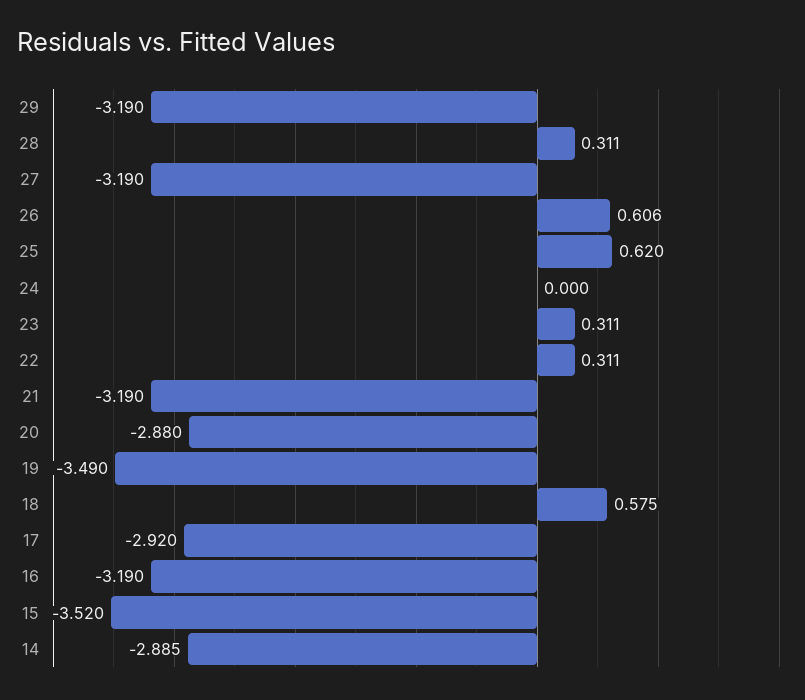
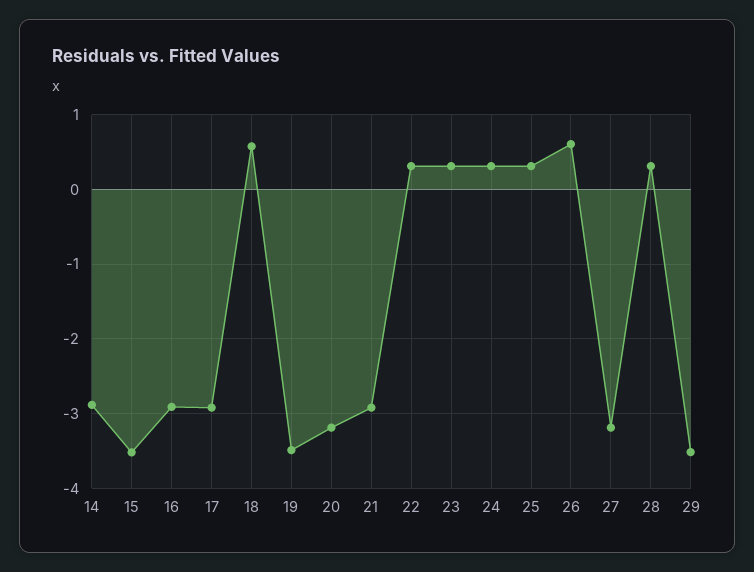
  {
-   "29": -3.19,
+   "29": -3.5,
    "28": 0.311,
    "27": -3.19,
    "26": 0.606,
-   "25": 0.62,
+   "25": 0.3,
-   "24": 0,
+   "24": 0.3,
    "23": 0.311,
    "22": 0.311,
-   "21": -3.19,
+   "21": -2.9,
-   "20": -2.88,
+   "20": -3.2,
    "19": -3.49,
    "18": 0.575,
    "17": -2.92,
-   "16": -3.19,
+   "16": -2.9,
    "15": -3.52,
    "14": -2.885
  }

